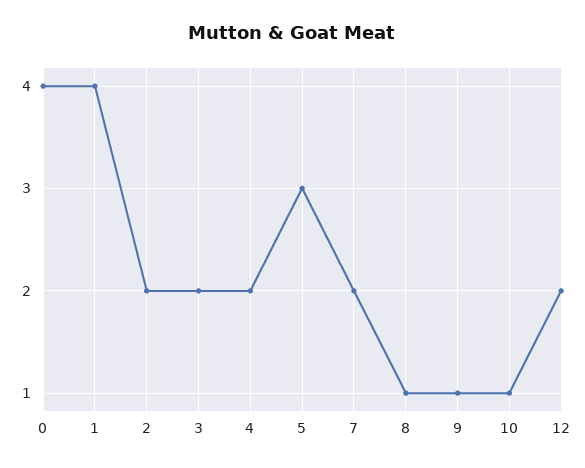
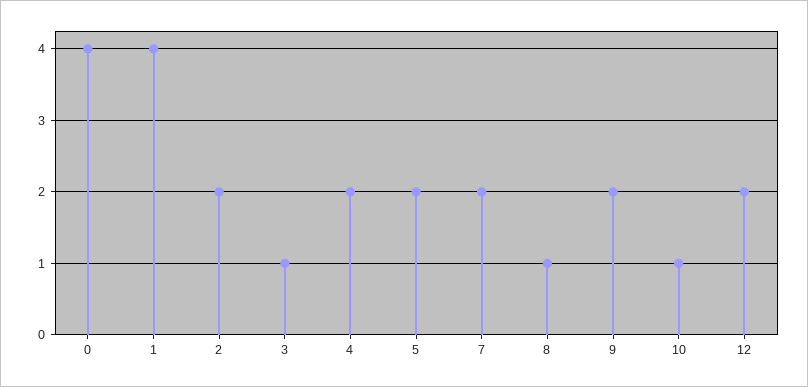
  {
    "0": 4,
    "1": 4,
    "2": 2,
-   "3": 2,
+   "3": 1,
    "4": 2,
-   "5": 3,
+   "5": 2,
    "7": 2,
    "8": 1,
-   "9": 1,
+   "9": 2,
    "10": 1,
    "12": 2
  }

